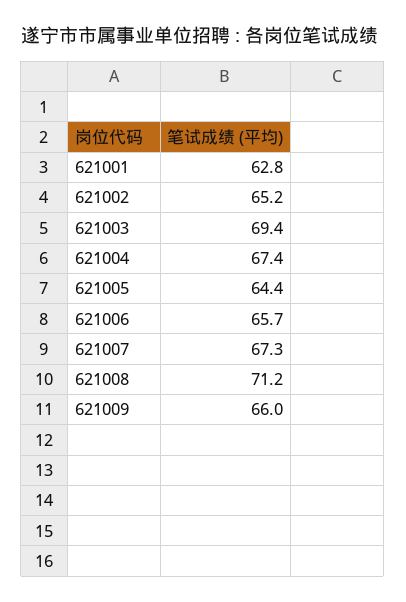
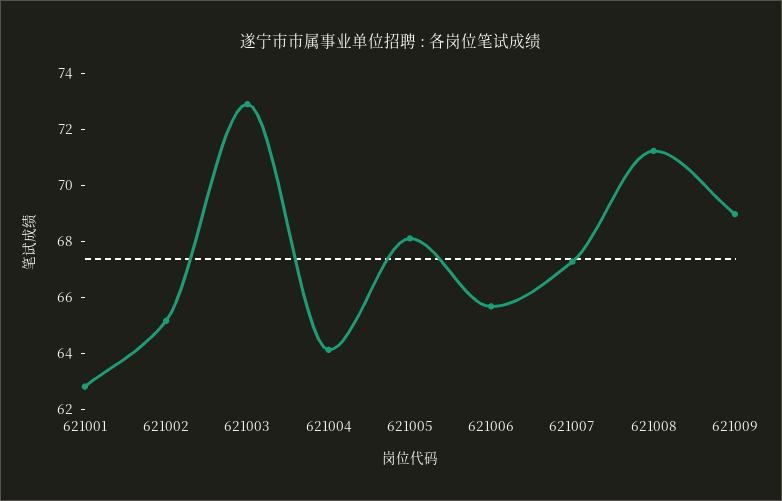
  {
    "621001": 62.8,
    "621002": 65.2,
-   "621003": 69.4,
+   "621003": 73,
-   "621004": 67.4,
+   "621004": 64,
-   "621005": 64.4,
+   "621005": 68,
    "621006": 65.7,
    "621007": 67.3,
    "621008": 71.2,
-   "621009": 66
+   "621009": 69
  }

